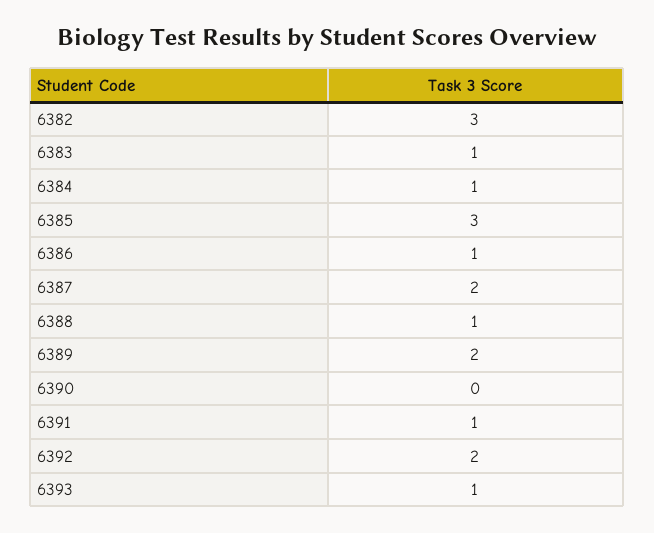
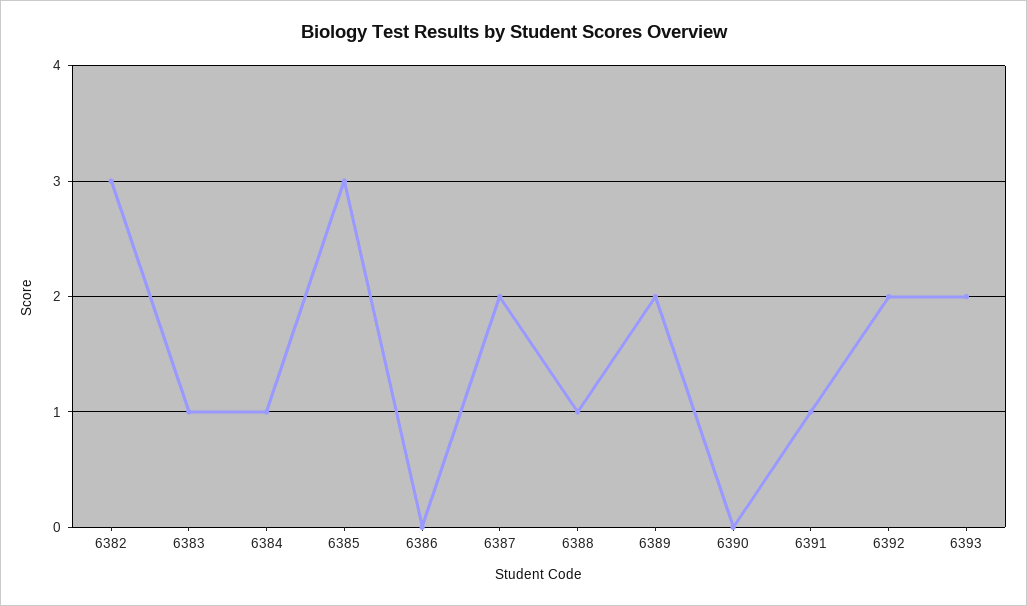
  {
    "6382": 3,
    "6383": 1,
    "6384": 1,
    "6385": 3,
-   "6386": 1,
+   "6386": 0,
    "6387": 2,
    "6388": 1,
    "6389": 2,
    "6390": 0,
    "6391": 1,
    "6392": 2,
-   "6393": 1
+   "6393": 2
  }

